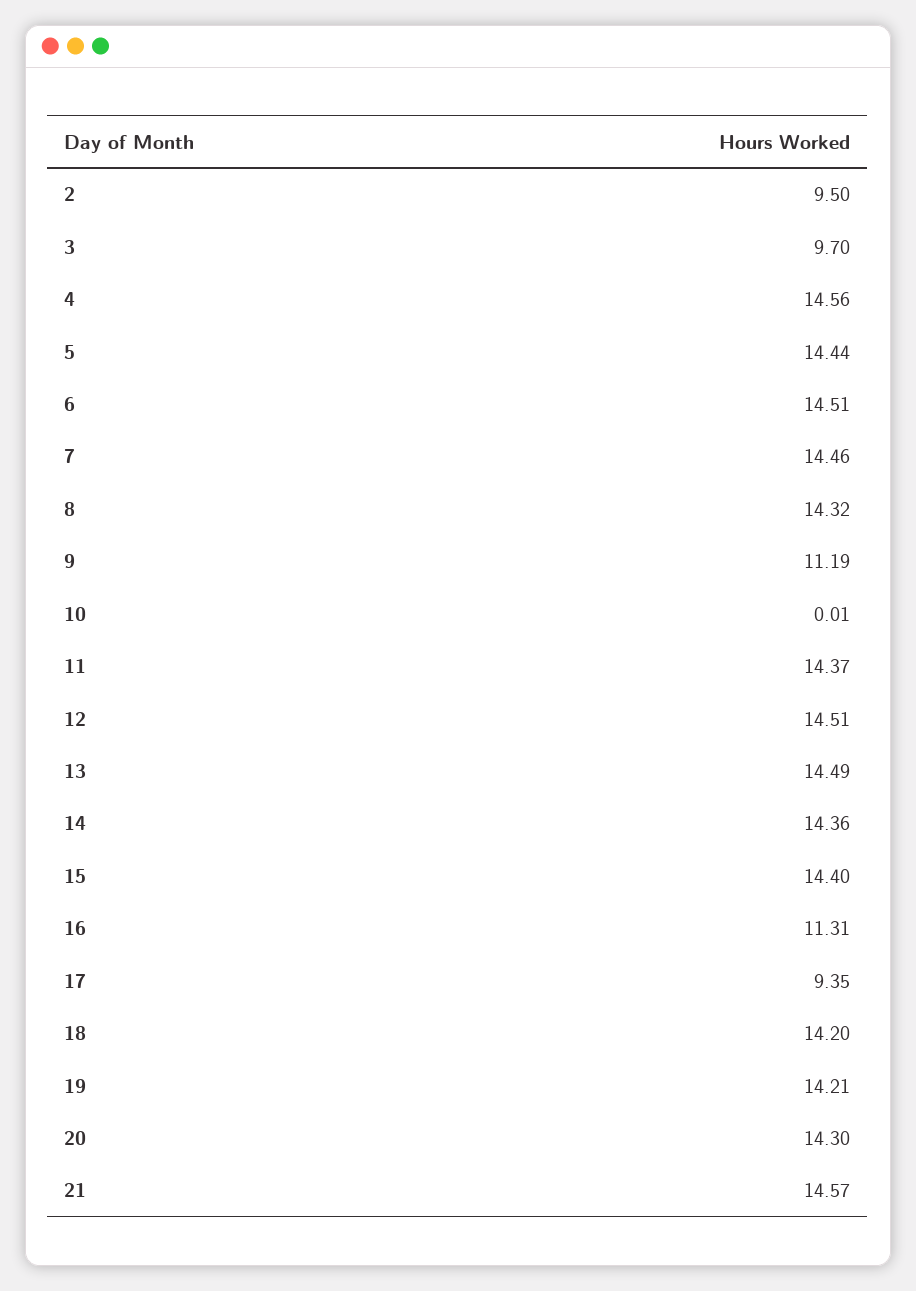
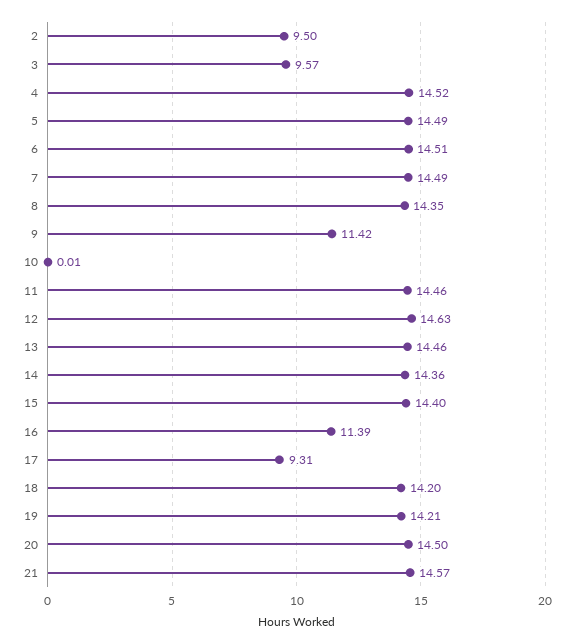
  {
    "2": 9.5,
-   "3": 9.7,
+   "3": 9.57,
-   "4": 14.56,
+   "4": 14.52,
-   "5": 14.44,
+   "5": 14.49,
    "6": 14.51,
-   "7": 14.46,
+   "7": 14.49,
-   "8": 14.32,
+   "8": 14.35,
-   "9": 11.19,
+   "9": 11.42,
    "10": 0.01,
-   "11": 14.37,
+   "11": 14.46,
-   "12": 14.51,
+   "12": 14.63,
-   "13": 14.49,
+   "13": 14.46,
    "14": 14.36,
    "15": 14.4,
-   "16": 11.31,
+   "16": 11.39,
-   "17": 9.35,
+   "17": 9.31,
    "18": 14.2,
    "19": 14.21,
-   "20": 14.3,
+   "20": 14.5,
    "21": 14.57
  }

